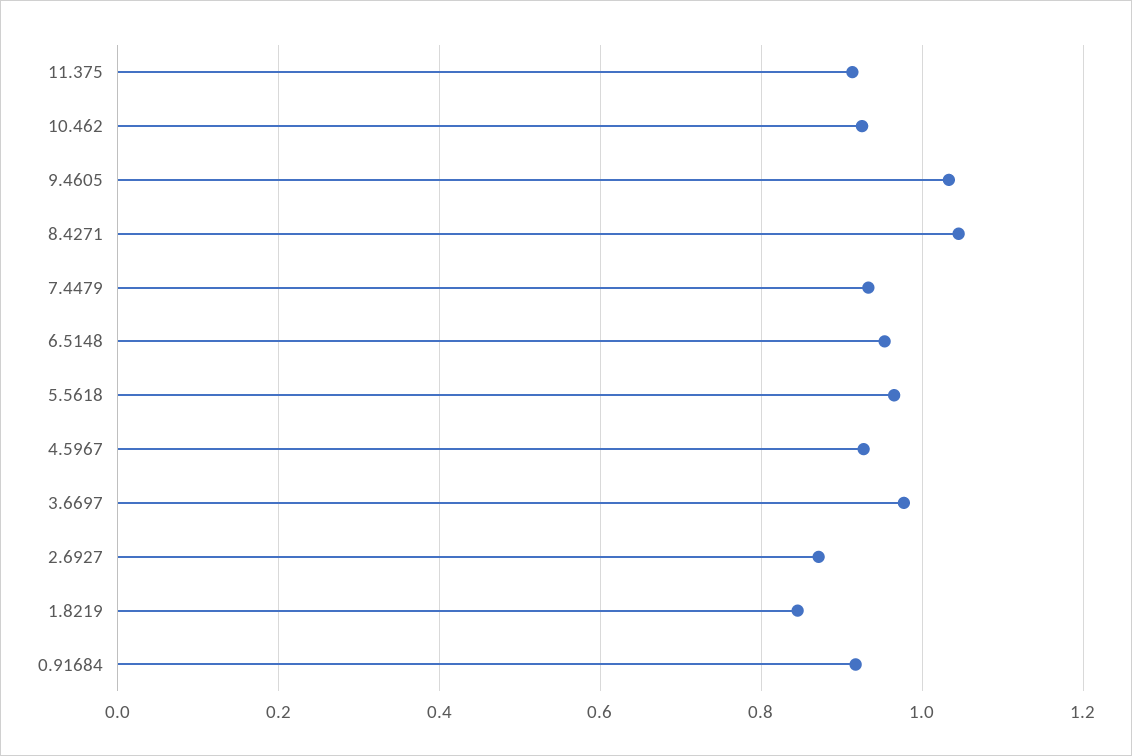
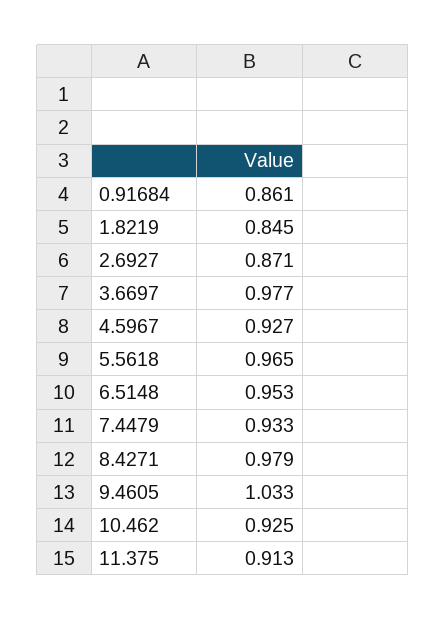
  {
    "11.375": 0.913,
    "10.462": 0.925,
    "9.4605": 1.033,
-   "8.4271": 1.04,
+   "8.4271": 0.979,
    "7.4479": 0.933,
    "6.5148": 0.953,
    "5.5618": 0.965,
    "4.5967": 0.927,
    "3.6697": 0.977,
    "2.6927": 0.871,
    "1.8219": 0.845,
-   "0.91684": 0.92
+   "0.91684": 0.861
  }

